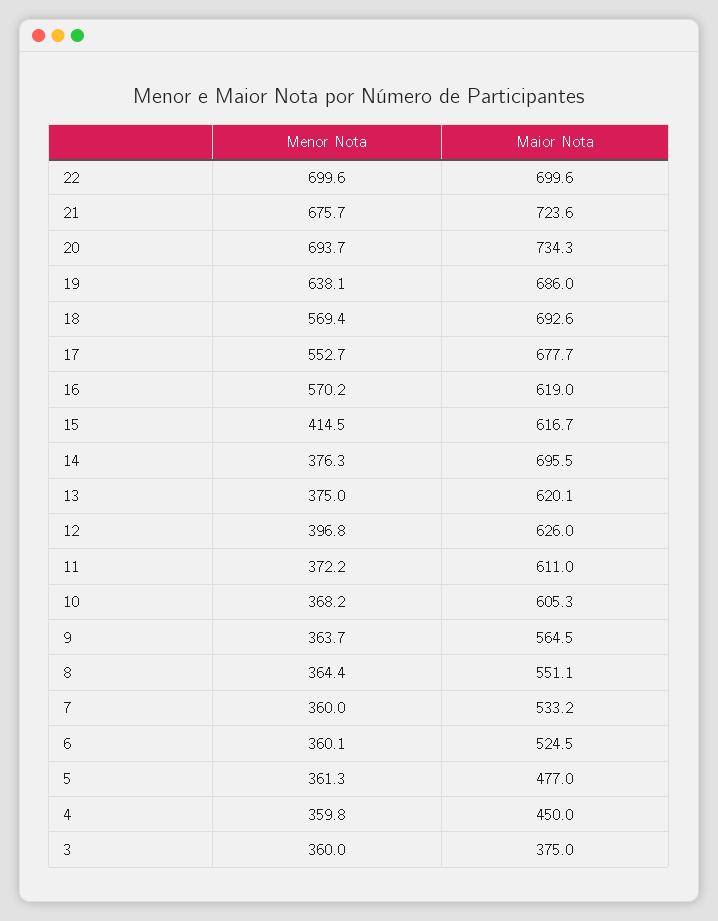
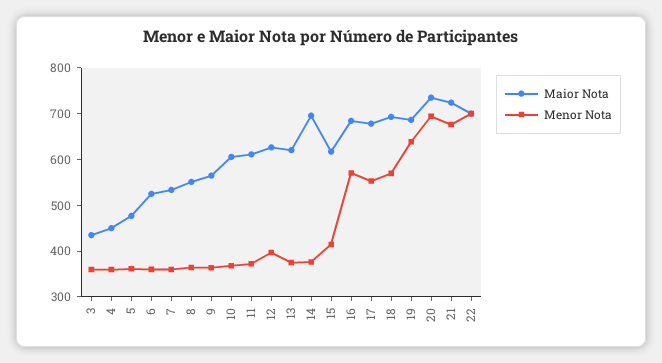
  {
    "Menor Nota": {
      "22": 699.6,
      "21": 675.7,
      "20": 693.7,
      "19": 638.1,
      "18": 569.4,
      "17": 552.7,
      "16": 570.2,
      "15": 414.5,
      "14": 376.3,
      "13": 375,
      "12": 396.8,
      "11": 372.2,
      "10": 368.2,
      "9": 363.7,
      "8": 364.4,
      "7": 360,
      "6": 360.1,
      "5": 361.3,
      "4": 359.8,
      "3": 360
    },
    "Maior Nota": {
      "22": 699.6,
      "21": 723.6,
      "20": 734.3,
      "19": 686,
      "18": 692.6,
      "17": 677.7,
-     "16": 619,
+     "16": 680,
      "15": 616.7,
      "14": 695.5,
      "13": 620.1,
      "12": 626,
      "11": 611,
      "10": 605.3,
      "9": 564.5,
      "8": 551.1,
      "7": 533.2,
      "6": 524.5,
      "5": 477,
      "4": 450,
-     "3": 375
+     "3": 440
    }
  }

